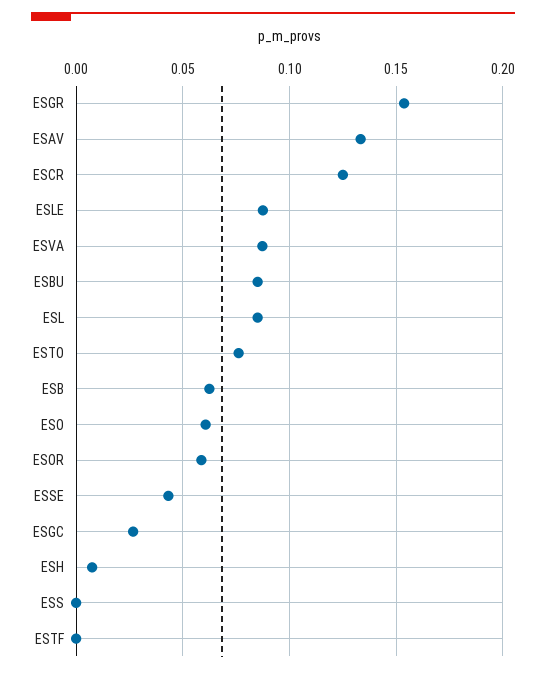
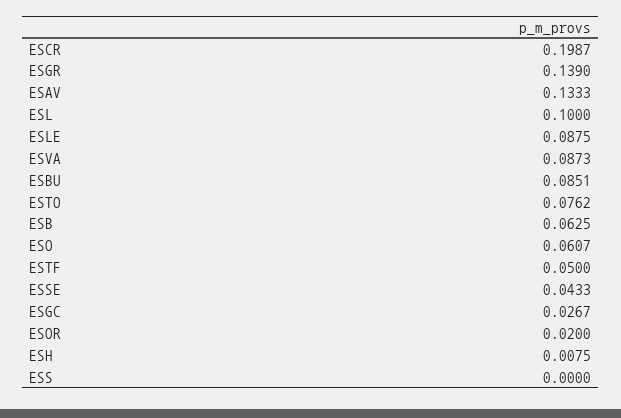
  {
-   "ESGR": 0.155,
+   "ESGR": 0.139,
    "ESAV": 0.1333,
-   "ESCR": 0.125,
+   "ESCR": 0.1987,
    "ESLE": 0.0875,
    "ESVA": 0.0873,
    "ESBU": 0.0851,
-   "ESL": 0.085,
+   "ESL": 0.1,
    "ESTO": 0.0762,
    "ESB": 0.0625,
    "ESO": 0.0607,
-   "ESOR": 0.06,
+   "ESOR": 0.02,
    "ESSE": 0.0433,
    "ESGC": 0.0267,
    "ESH": 0.0075,
    "ESS": 0,
-   "ESTF": 0
+   "ESTF": 0.05
  }

